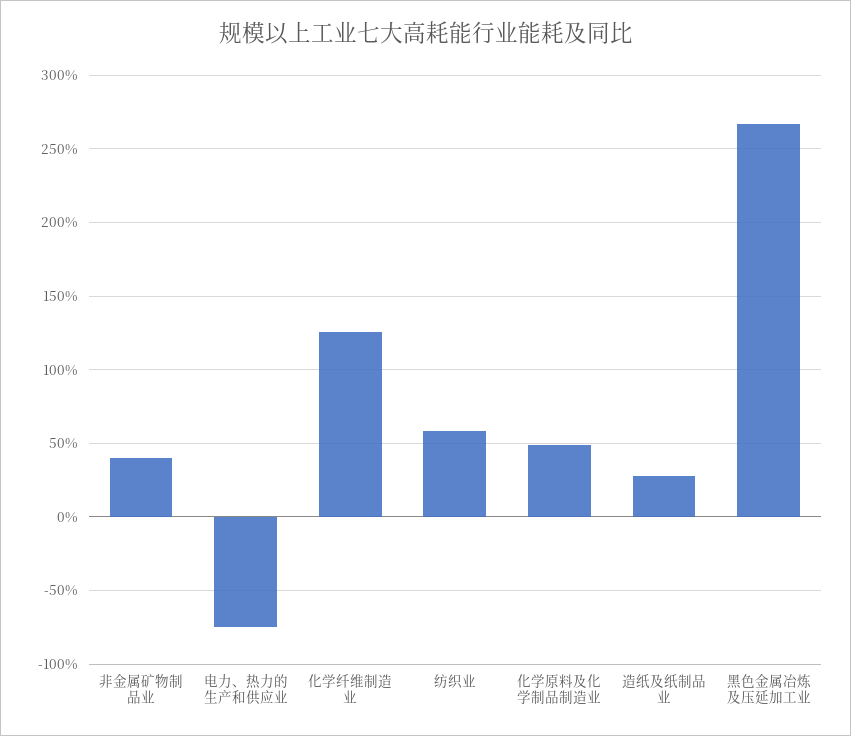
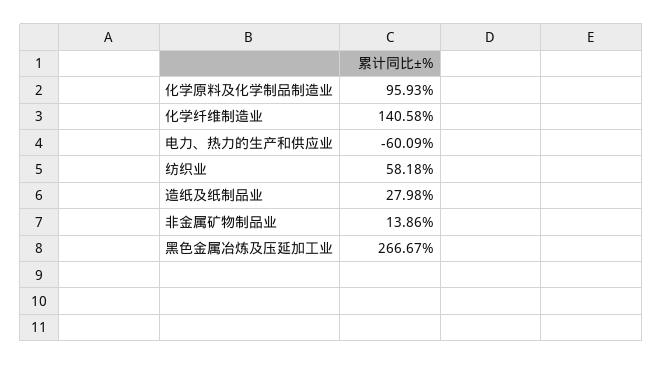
  {
-   "非金属矿物制品业": 40,
+   "非金属矿物制品业": 13.86,
-   "电力、热力的生产和供应业": -75,
+   "电力、热力的生产和供应业": -60.09,
-   "化学纤维制造业": 125,
+   "化学纤维制造业": 140.58,
    "纺织业": 58.18,
-   "化学原料及化学制品制造业": 50,
+   "化学原料及化学制品制造业": 95.93,
    "造纸及纸制品业": 27.98,
    "黑色金属冶炼及压延加工业": 266.67
  }

